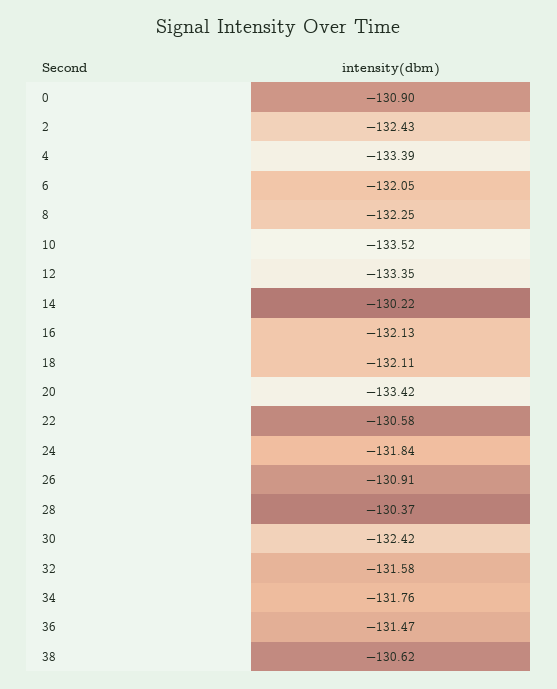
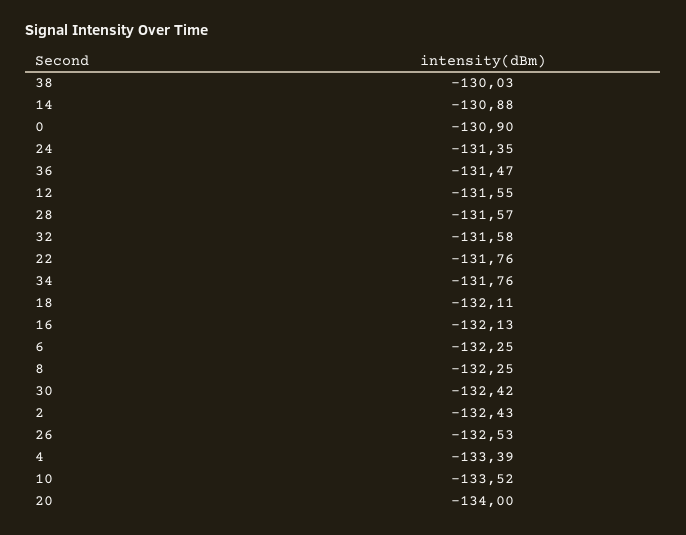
  {
    "0": -130.9,
    "2": -132.43,
    "4": -133.39,
-   "6": -132.05,
+   "6": -132.25,
    "8": -132.25,
    "10": -133.52,
-   "12": -133.35,
+   "12": -131.55,
-   "14": -130.22,
+   "14": -130.88,
    "16": -132.13,
    "18": -132.11,
-   "20": -133.42,
+   "20": -134,
-   "22": -130.58,
+   "22": -131.76,
-   "24": -131.84,
+   "24": -131.35,
-   "26": -130.91,
+   "26": -132.53,
-   "28": -130.37,
+   "28": -131.57,
    "30": -132.42,
    "32": -131.58,
    "34": -131.76,
    "36": -131.47,
-   "38": -130.62
+   "38": -130.03
  }

